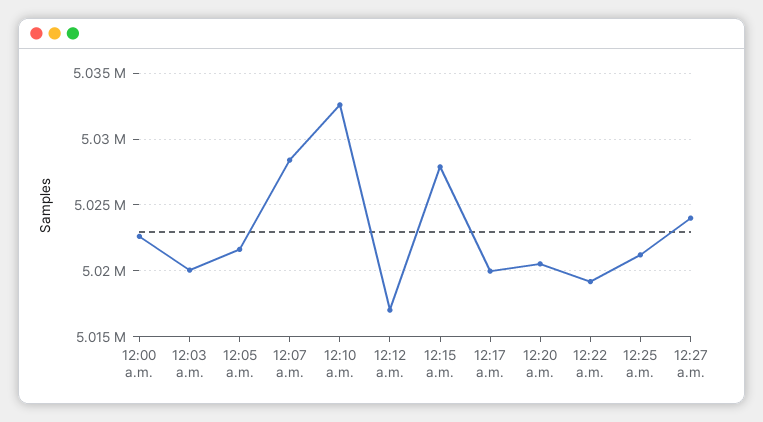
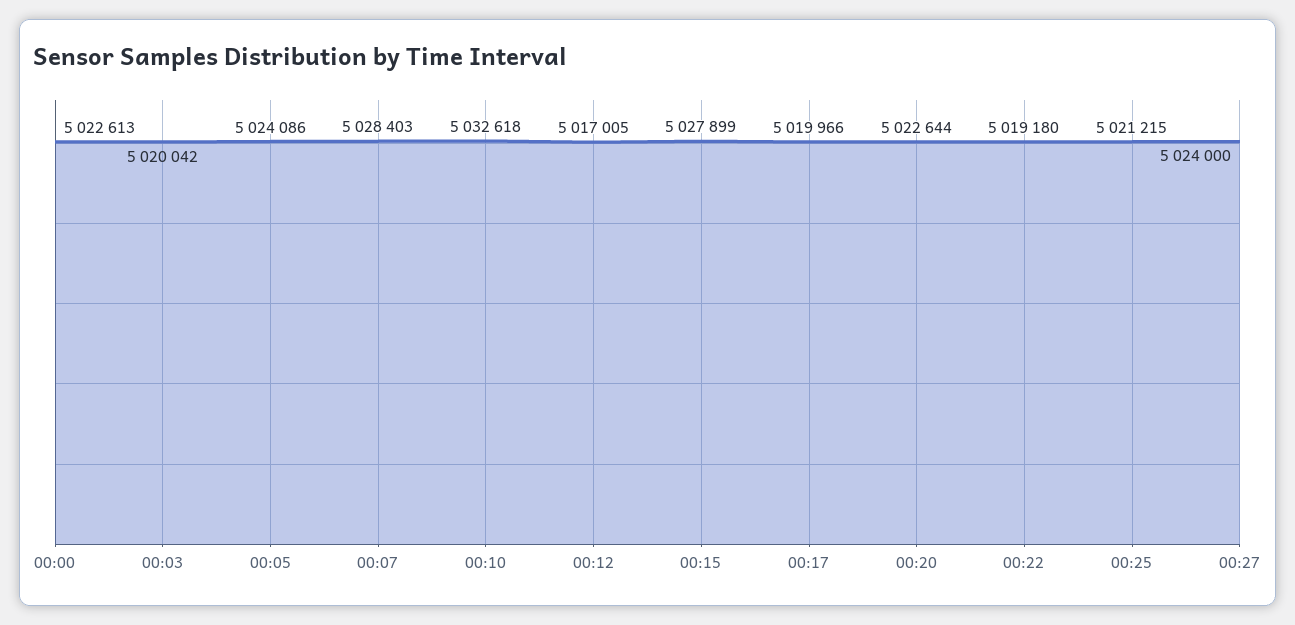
  {
    "12:00 a.m.": 5022613,
    "12:03 a.m.": 5020042,
-   "12:05 a.m.": 5021500,
+   "12:05 a.m.": 5024086,
    "12:07 a.m.": 5028403,
    "12:10 a.m.": 5032618,
    "12:12 a.m.": 5017005,
    "12:15 a.m.": 5027899,
    "12:17 a.m.": 5019966,
-   "12:20 a.m.": 5020500,
+   "12:20 a.m.": 5022644,
    "12:22 a.m.": 5019180,
    "12:25 a.m.": 5021215,
    "12:27 a.m.": 5024000
  }

